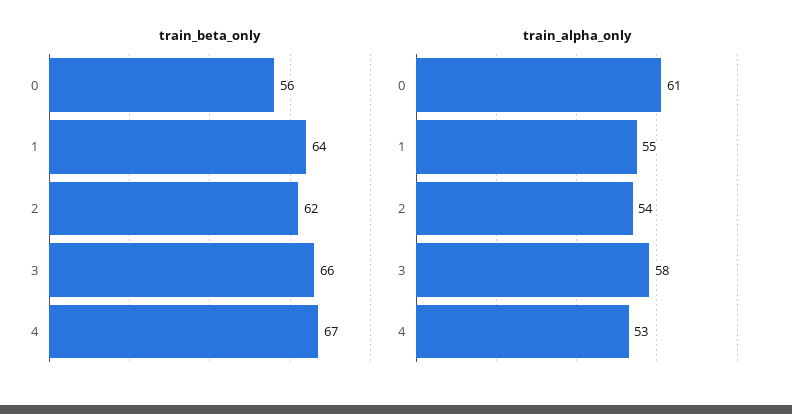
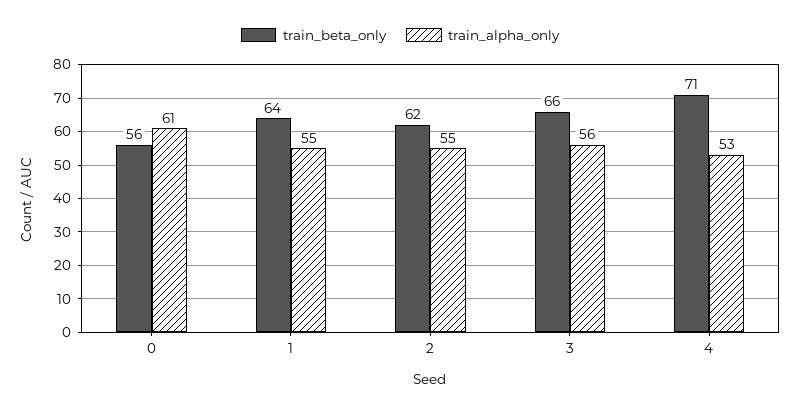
  {
    "train_beta_only": {
      "0": 56,
      "1": 64,
      "2": 62,
      "3": 66,
-     "4": 67
+     "4": 71
    },
    "train_alpha_only": {
      "0": 61,
      "1": 55,
-     "2": 54,
+     "2": 55,
-     "3": 58,
+     "3": 56,
      "4": 53
    }
  }

